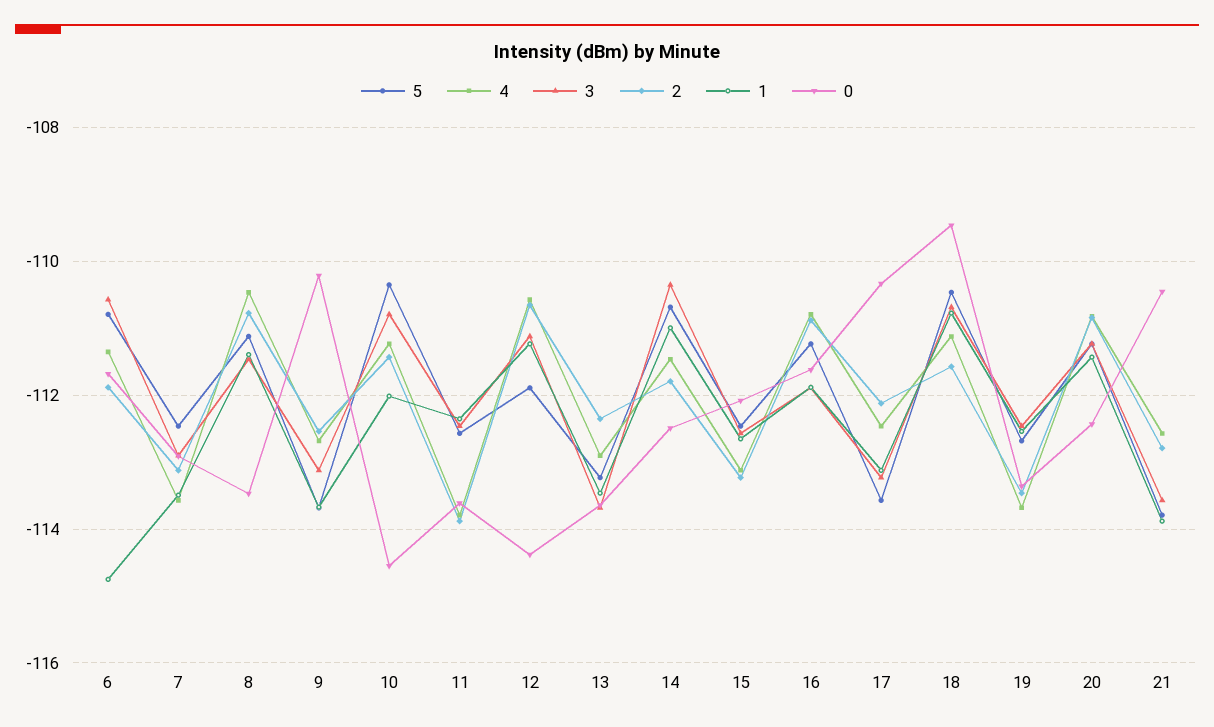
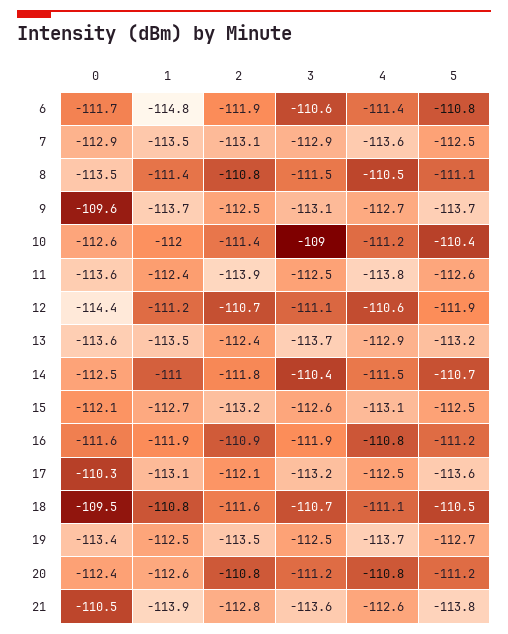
  {
    "5": {
      "6": -110.8,
      "7": -112.5,
      "8": -111.1,
      "9": -113.7,
      "10": -110.4,
      "11": -112.6,
      "12": -111.9,
      "13": -113.2,
      "14": -110.7,
      "15": -112.5,
      "16": -111.2,
      "17": -113.6,
      "18": -110.5,
      "19": -112.7,
      "20": -111.2,
      "21": -113.8
    },
    "4": {
      "6": -111.4,
      "7": -113.6,
      "8": -110.5,
      "9": -112.7,
      "10": -111.2,
      "11": -113.8,
      "12": -110.6,
      "13": -112.9,
      "14": -111.5,
      "15": -113.1,
      "16": -110.8,
      "17": -112.5,
      "18": -111.1,
      "19": -113.7,
      "20": -110.8,
      "21": -112.6
    },
    "3": {
      "6": -110.6,
      "7": -112.9,
      "8": -111.5,
      "9": -113.1,
-     "10": -110.8,
+     "10": -109,
      "11": -112.5,
      "12": -111.1,
      "13": -113.7,
      "14": -110.4,
      "15": -112.6,
      "16": -111.9,
      "17": -113.2,
      "18": -110.7,
      "19": -112.5,
      "20": -111.2,
      "21": -113.6
    },
    "2": {
      "6": -111.9,
      "7": -113.1,
      "8": -110.8,
      "9": -112.5,
      "10": -111.4,
      "11": -113.9,
      "12": -110.7,
      "13": -112.4,
      "14": -111.8,
      "15": -113.2,
      "16": -110.9,
      "17": -112.1,
      "18": -111.6,
      "19": -113.5,
      "20": -110.8,
      "21": -112.8
    },
    "1": {
      "6": -114.8,
      "7": -113.5,
      "8": -111.4,
      "9": -113.7,
      "10": -112,
      "11": -112.4,
      "12": -111.2,
      "13": -113.5,
      "14": -111,
      "15": -112.7,
      "16": -111.9,
      "17": -113.1,
      "18": -110.8,
      "19": -112.5,
-     "20": -111.4,
+     "20": -112.6,
      "21": -113.9
    },
    "0": {
      "6": -111.7,
      "7": -112.9,
      "8": -113.5,
-     "9": -110.2,
+     "9": -109.6,
-     "10": -114.6,
+     "10": -112.6,
      "11": -113.6,
      "12": -114.4,
      "13": -113.6,
      "14": -112.5,
      "15": -112.1,
      "16": -111.6,
      "17": -110.3,
      "18": -109.5,
      "19": -113.4,
      "20": -112.4,
      "21": -110.5
    }
  }

